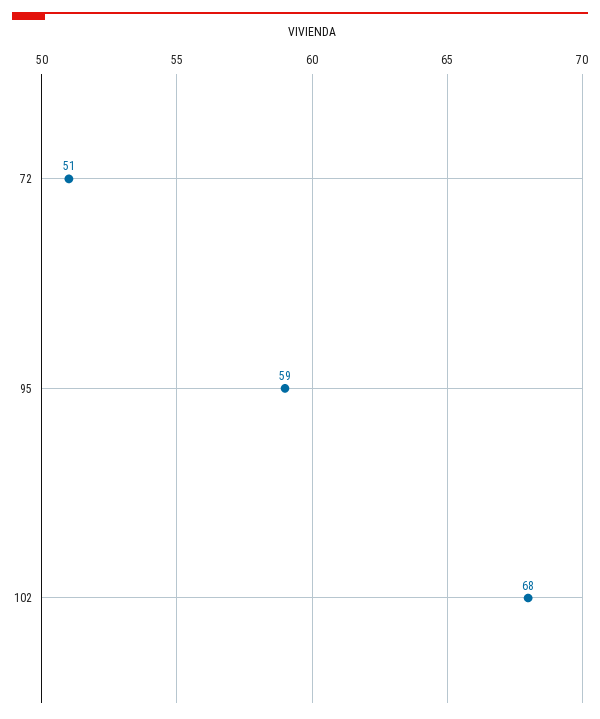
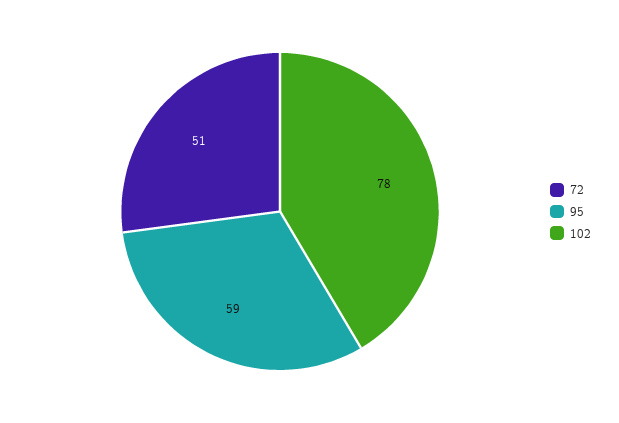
  {
    "72": 51,
    "95": 59,
-   "102": 68
+   "102": 78
  }

